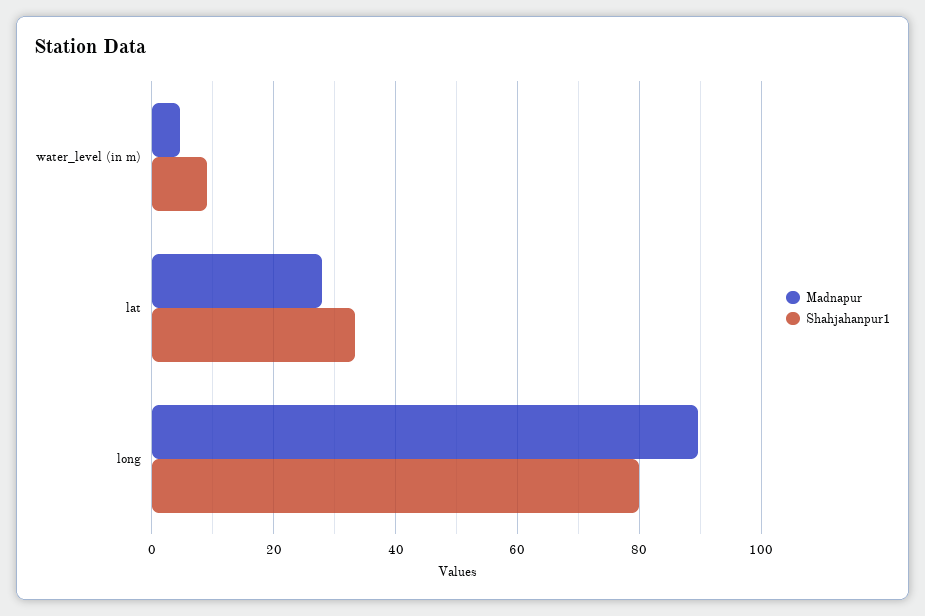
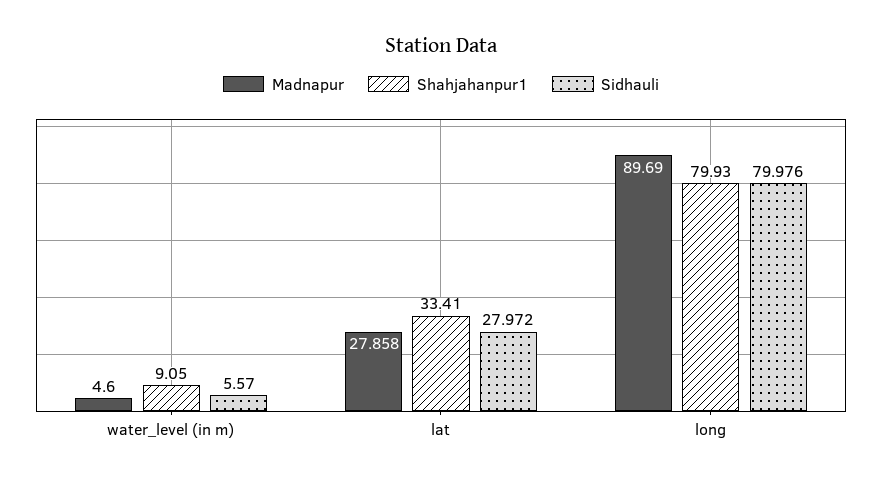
  {
    "Madnapur": {
      "water_level (in m)": 4.6,
      "lat": 27.858,
      "long": 89.69
    },
    "Shahjahanpur1": {
      "water_level (in m)": 9.05,
      "lat": 33.41,
      "long": 79.93
-   }
+   },
+   "Sidhauli": {
+     "water_level (in m)": 5.57,
+     "lat": 27.972,
+     "long": 79.976
+   }
  }

